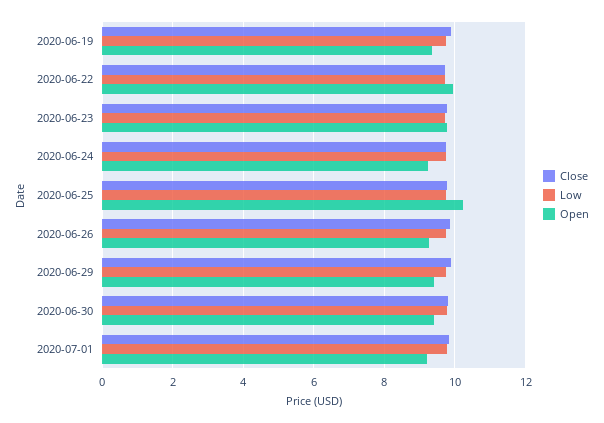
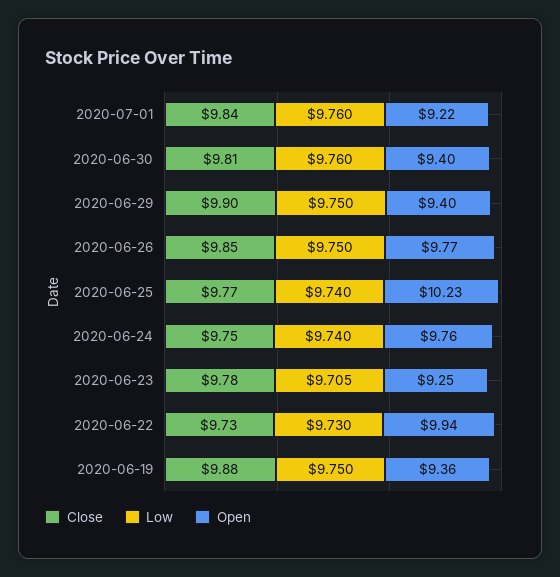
  {
    "Close": {
      "2020-06-19": 9.88,
      "2020-06-22": 9.73,
      "2020-06-23": 9.78,
      "2020-06-24": 9.75,
      "2020-06-25": 9.77,
      "2020-06-26": 9.85,
      "2020-06-29": 9.9,
      "2020-06-30": 9.81,
      "2020-07-01": 9.84
    },
    "Low": {
      "2020-06-19": 9.75,
      "2020-06-22": 9.73,
      "2020-06-23": 9.705,
      "2020-06-24": 9.74,
      "2020-06-25": 9.74,
      "2020-06-26": 9.75,
      "2020-06-29": 9.75,
      "2020-06-30": 9.76,
      "2020-07-01": 9.76
    },
    "Open": {
      "2020-06-19": 9.36,
      "2020-06-22": 9.94,
-     "2020-06-23": 9.8,
+     "2020-06-23": 9.25,
-     "2020-06-24": 9.2,
+     "2020-06-24": 9.76,
      "2020-06-25": 10.23,
-     "2020-06-26": 9.2,
+     "2020-06-26": 9.77,
      "2020-06-29": 9.4,
      "2020-06-30": 9.4,
      "2020-07-01": 9.22
    }
  }

